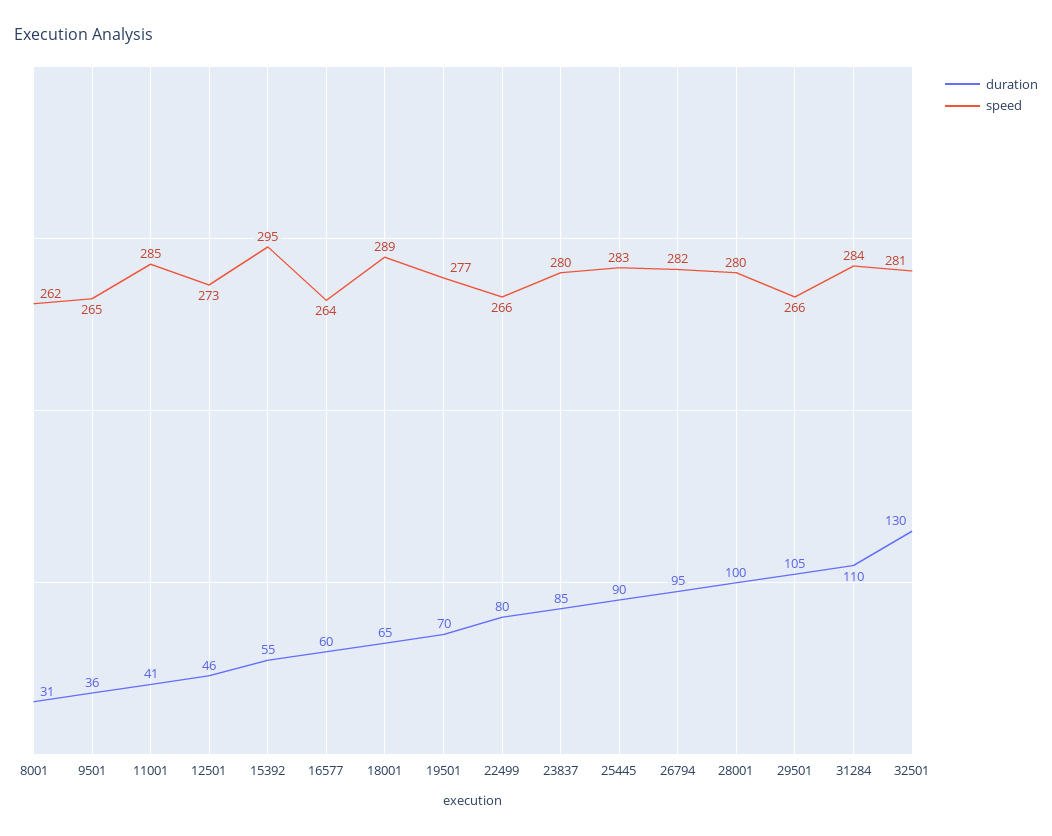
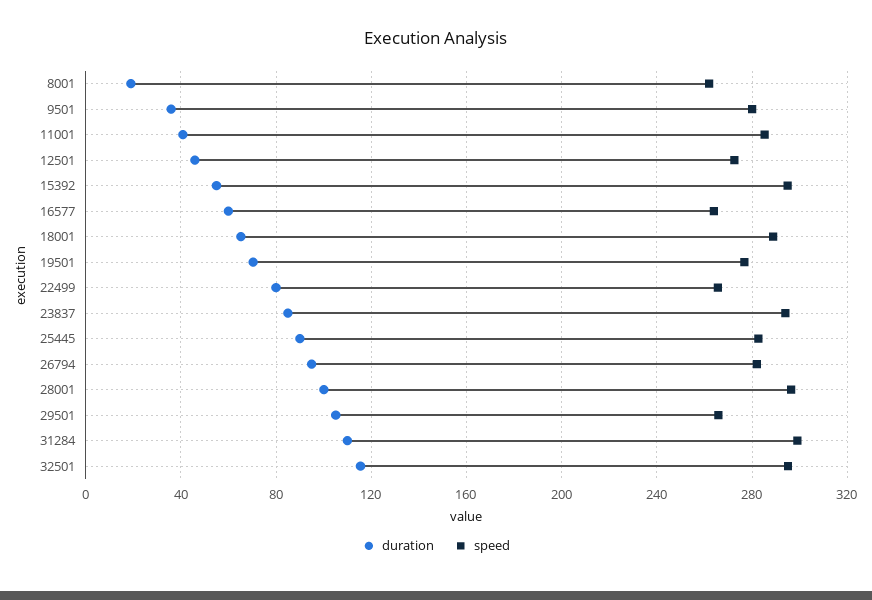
  {
    "duration": {
-     "8001": 31,
+     "8001": 20,
      "9501": 36,
      "11001": 41,
      "12501": 46,
      "15392": 55,
      "16577": 60,
      "18001": 65,
      "19501": 70,
      "22499": 80,
      "23837": 85,
      "25445": 90,
      "26794": 95,
      "28001": 100,
      "29501": 105,
      "31284": 110,
-     "32501": 130
+     "32501": 115
    },
    "speed": {
      "8001": 262,
-     "9501": 265,
+     "9501": 280,
      "11001": 285,
      "12501": 273,
      "15392": 295,
      "16577": 264,
      "18001": 289,
      "19501": 277,
      "22499": 266,
-     "23837": 280,
+     "23837": 295,
      "25445": 283,
      "26794": 282,
-     "28001": 280,
+     "28001": 295,
      "29501": 266,
-     "31284": 284,
+     "31284": 300,
-     "32501": 281
+     "32501": 295
    }
  }

